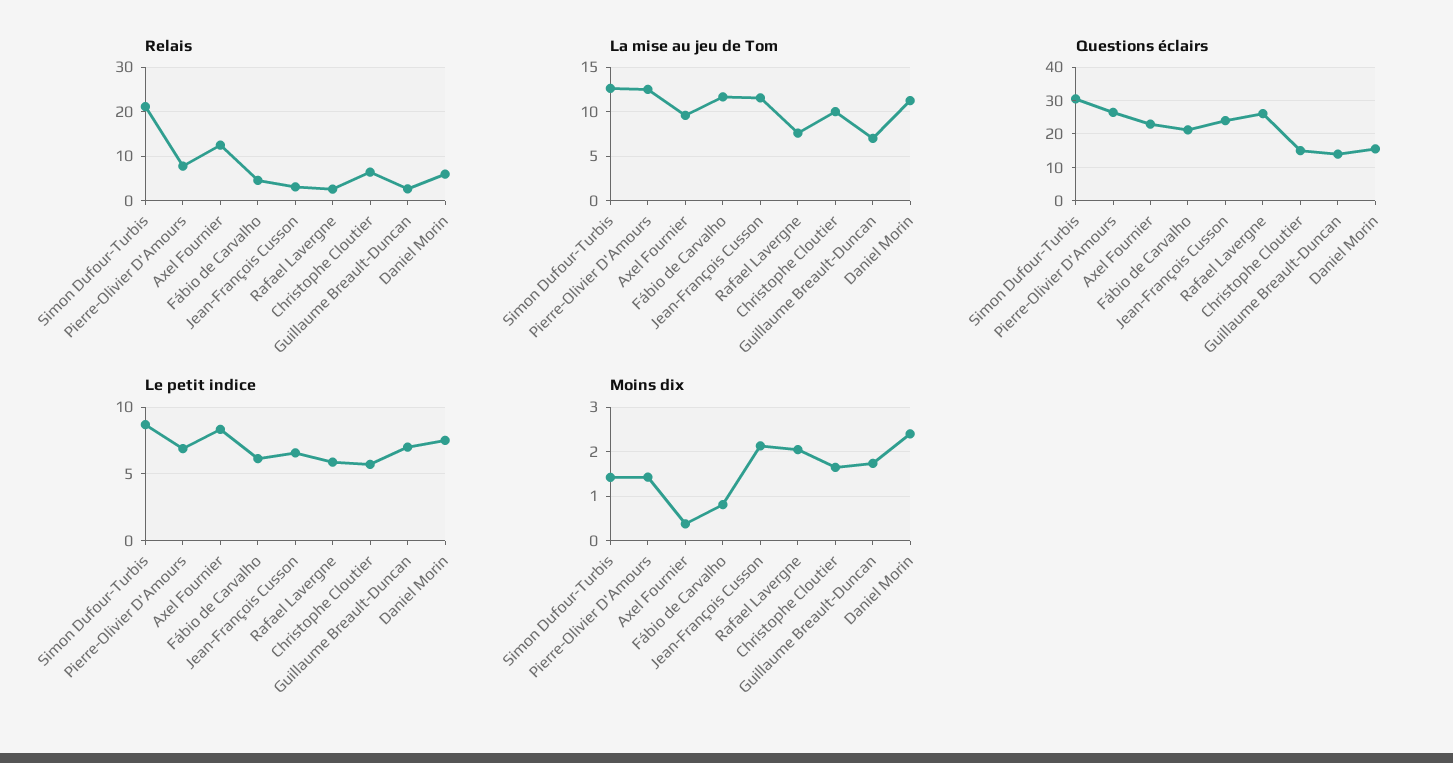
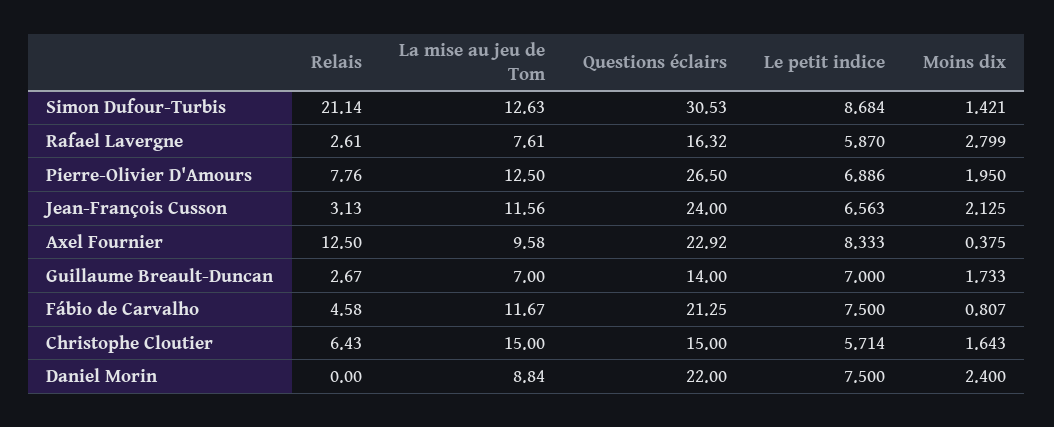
  {
    "Relais": {
      "Simon Dufour-Turbis": 21.14,
      "Pierre-Olivier D'Amours": 7.76,
      "Axel Fournier": 12.5,
      "Fábio de Carvalho": 4.58,
      "Jean-François Cusson": 3.13,
      "Rafael Lavergne": 2.61,
      "Christophe Cloutier": 6.43,
      "Guillaume Breault-Duncan": 2.67,
-     "Daniel Morin": 6
+     "Daniel Morin": 0
    },
    "La mise au jeu de Tom": {
      "Simon Dufour-Turbis": 12.63,
      "Pierre-Olivier D'Amours": 12.5,
      "Axel Fournier": 9.58,
      "Fábio de Carvalho": 11.67,
      "Jean-François Cusson": 11.56,
      "Rafael Lavergne": 7.61,
-     "Christophe Cloutier": 10,
+     "Christophe Cloutier": 15,
      "Guillaume Breault-Duncan": 7,
-     "Daniel Morin": 11
+     "Daniel Morin": 8.84
    },
    "Questions éclairs": {
      "Simon Dufour-Turbis": 30.53,
      "Pierre-Olivier D'Amours": 26.5,
      "Axel Fournier": 22.92,
      "Fábio de Carvalho": 21.25,
      "Jean-François Cusson": 24,
-     "Rafael Lavergne": 26,
+     "Rafael Lavergne": 16.32,
      "Christophe Cloutier": 15,
      "Guillaume Breault-Duncan": 14,
-     "Daniel Morin": 16
+     "Daniel Morin": 22
    },
    "Le petit indice": {
      "Simon Dufour-Turbis": 8.684,
      "Pierre-Olivier D'Amours": 6.886,
      "Axel Fournier": 8.333,
-     "Fábio de Carvalho": 6,
+     "Fábio de Carvalho": 7.5,
      "Jean-François Cusson": 6.563,
      "Rafael Lavergne": 5.87,
      "Christophe Cloutier": 5.714,
      "Guillaume Breault-Duncan": 7,
      "Daniel Morin": 7.5
    },
    "Moins dix": {
      "Simon Dufour-Turbis": 1.421,
-     "Pierre-Olivier D'Amours": 1.4,
+     "Pierre-Olivier D'Amours": 1.95,
      "Axel Fournier": 0.375,
      "Fábio de Carvalho": 0.807,
      "Jean-François Cusson": 2.125,
-     "Rafael Lavergne": 2,
+     "Rafael Lavergne": 2.799,
      "Christophe Cloutier": 1.643,
      "Guillaume Breault-Duncan": 1.733,
      "Daniel Morin": 2.4
    }
  }

